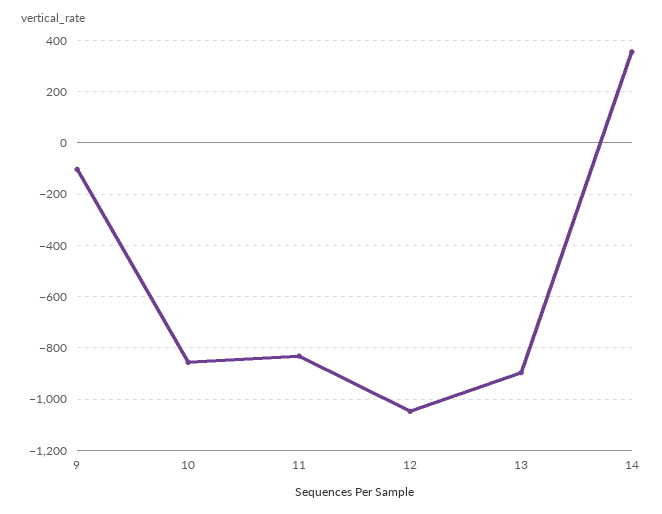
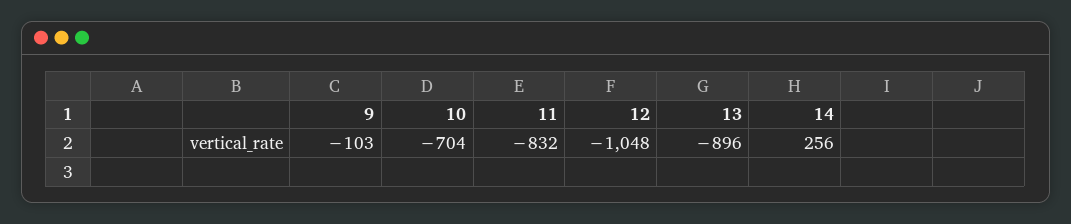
  {
    "9": -103,
-   "10": -850,
+   "10": -704,
    "11": -832,
    "12": -1048,
    "13": -896,
-   "14": 350
+   "14": 256
  }

